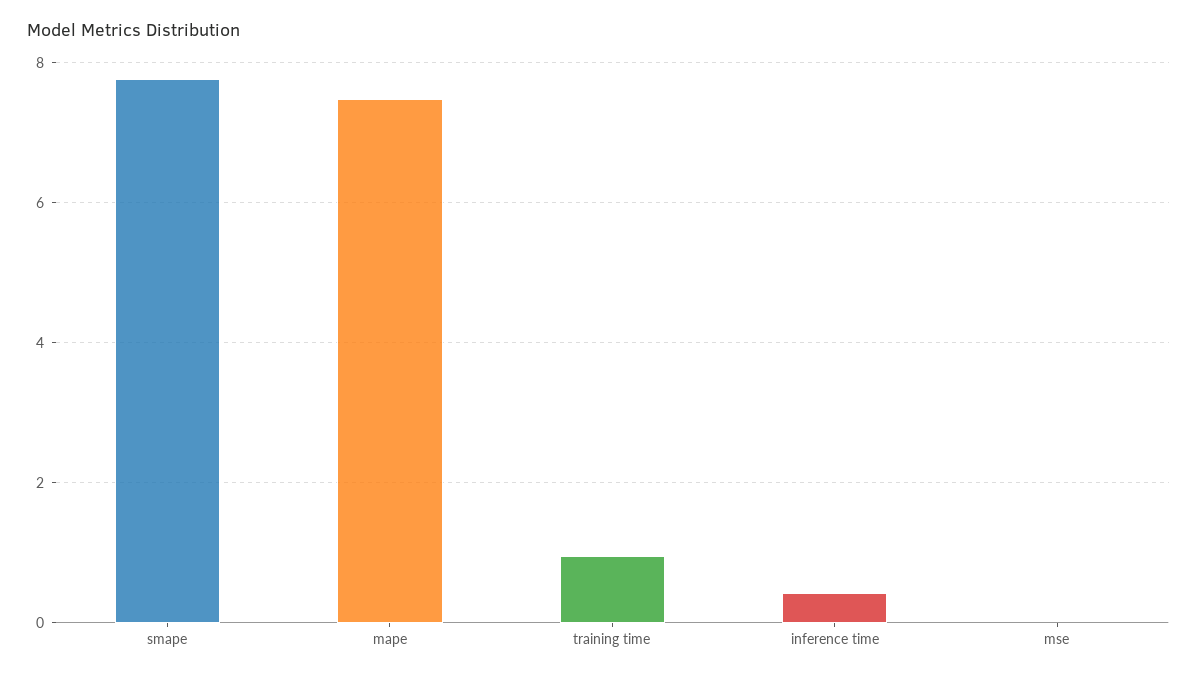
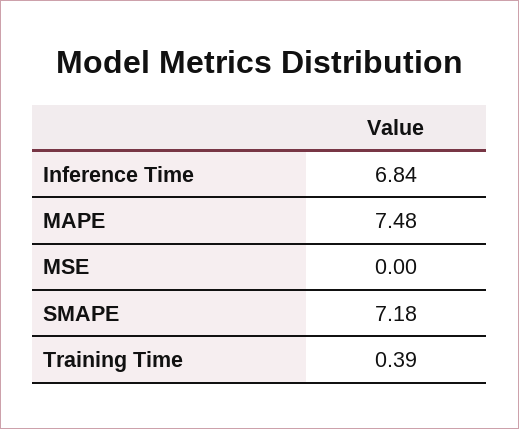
  {
-   "smape": 7.8,
+   "smape": 7.18,
    "mape": 7.48,
-   "training time": 1,
+   "training time": 0.39,
-   "inference time": 0.4,
+   "inference time": 6.84,
    "mse": 0
  }

